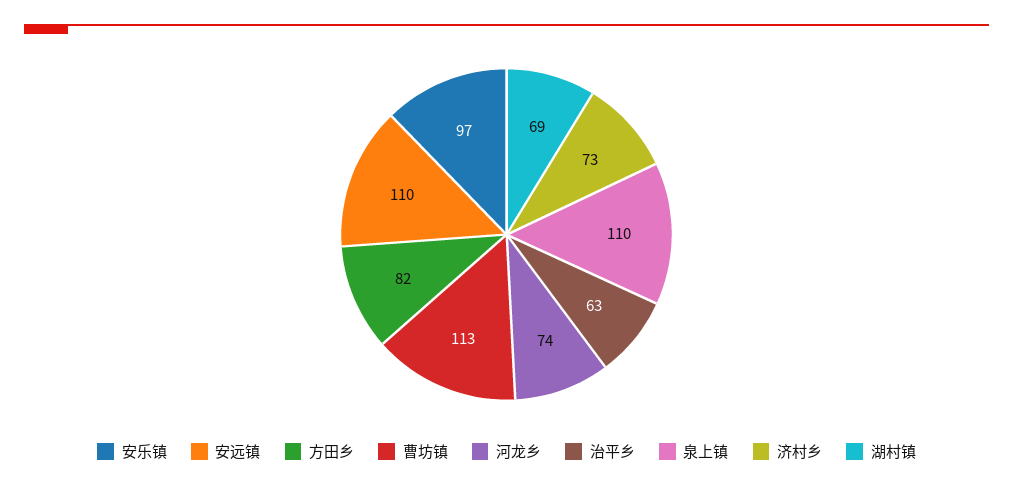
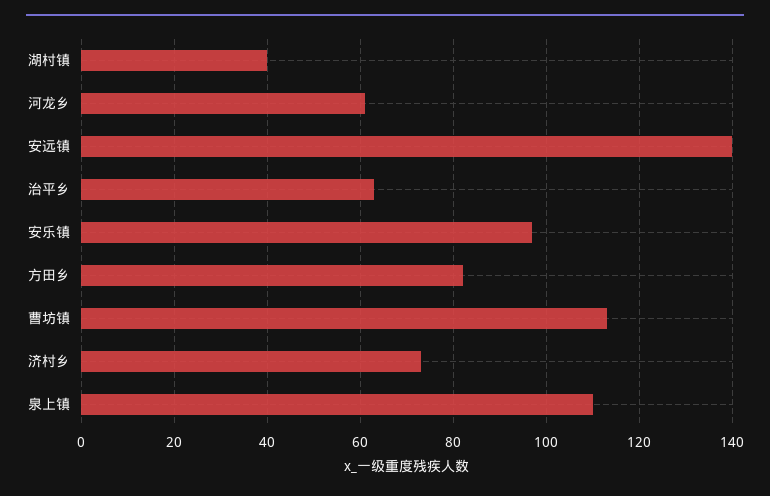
  {
    "安乐镇": 97,
-   "安远镇": 110,
+   "安远镇": 140,
    "方田乡": 82,
    "曹坊镇": 113,
-   "河龙乡": 74,
+   "河龙乡": 60,
    "治平乡": 63,
    "泉上镇": 110,
    "济村乡": 73,
-   "湖村镇": 69
+   "湖村镇": 40
  }

